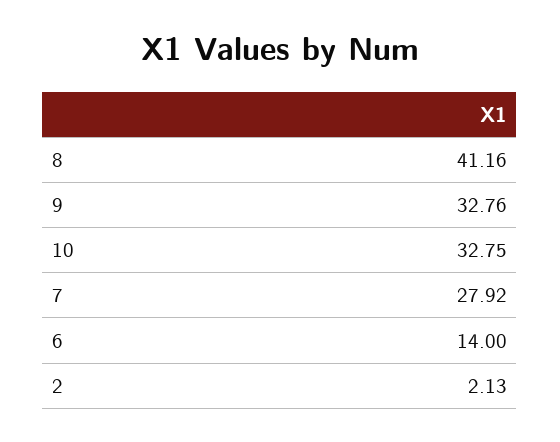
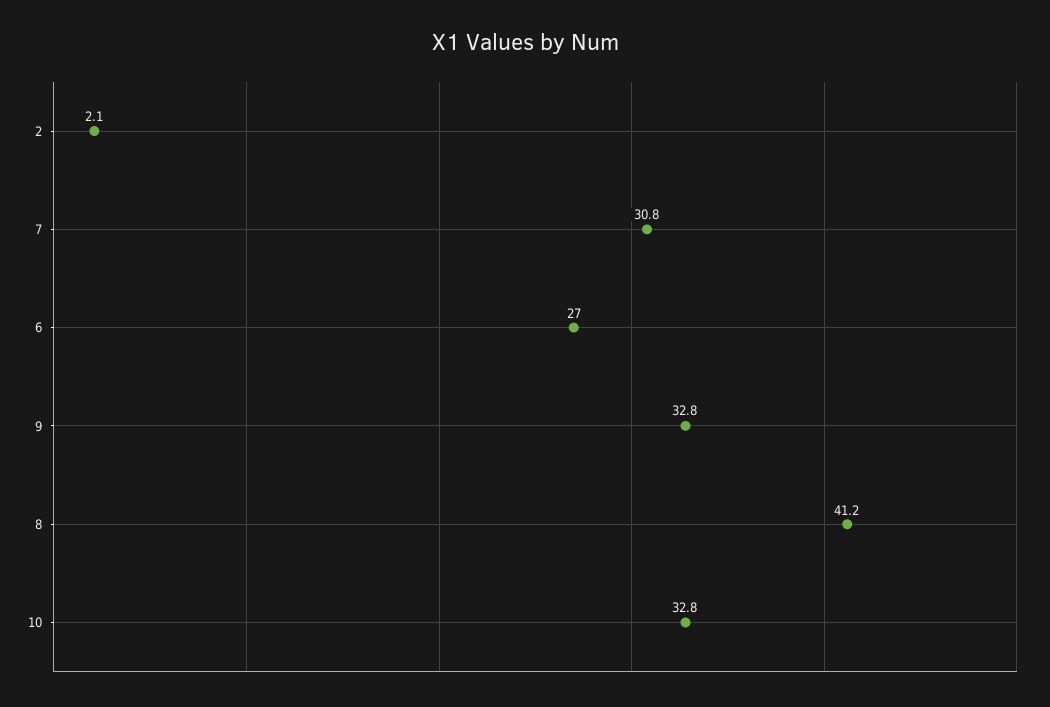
  {
    "8": 41.16,
    "9": 32.76,
    "10": 32.75,
-   "7": 27.92,
+   "7": 30.8,
-   "6": 14,
+   "6": 27,
    "2": 2.13
  }

